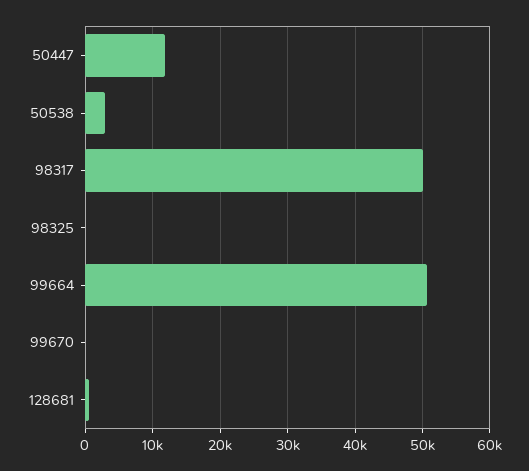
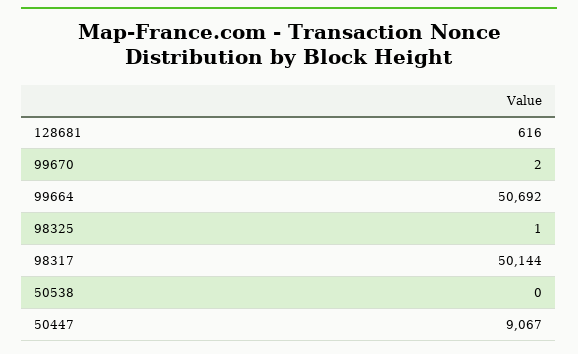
  {
-   "50447": 12000,
+   "50447": 9067,
-   "50538": 3000,
+   "50538": 0,
    "98317": 50144,
    "98325": 1,
    "99664": 50692,
    "99670": 2,
    "128681": 616
  }

